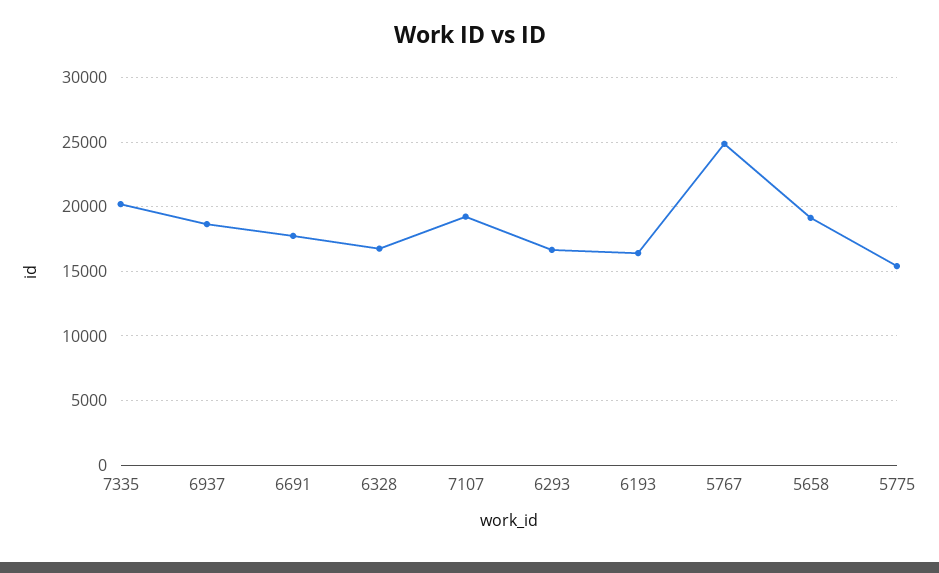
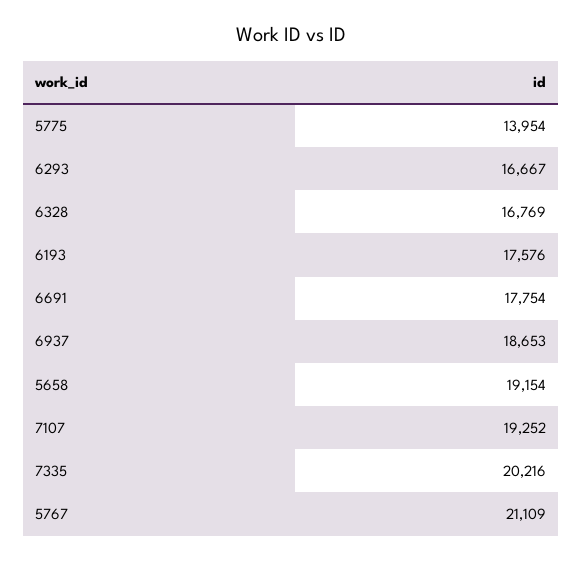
  {
    "7335": 20216,
    "6937": 18653,
    "6691": 17754,
    "6328": 16769,
    "7107": 19252,
    "6293": 16667,
-   "6193": 16500,
+   "6193": 17576,
-   "5767": 25000,
+   "5767": 21109,
    "5658": 19154,
-   "5775": 15500
+   "5775": 13954
  }

